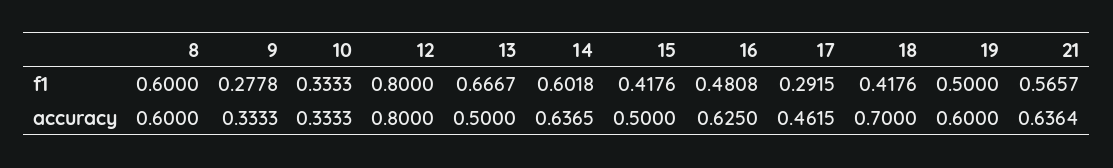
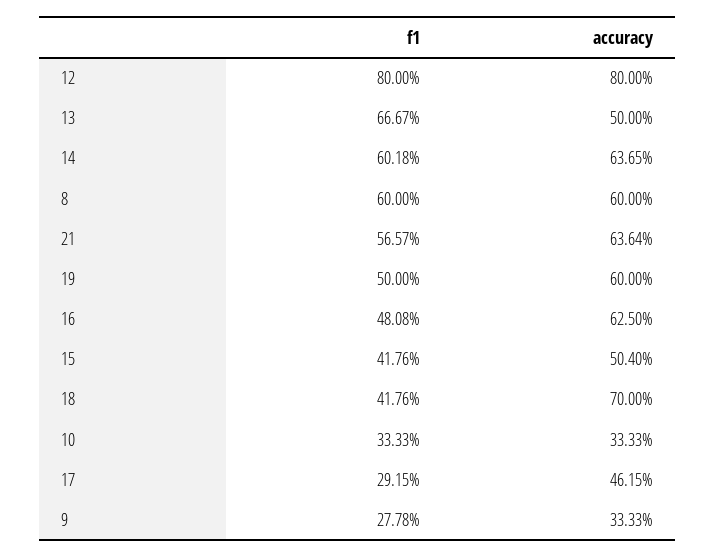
  {
    "8": {
      "f1": 0.6,
      "accuracy": 0.6
    },
    "9": {
      "f1": 0.2778,
      "accuracy": 0.3333
    },
    "10": {
      "f1": 0.3333,
      "accuracy": 0.3333
    },
    "12": {
      "f1": 0.8,
      "accuracy": 0.8
    },
    "13": {
      "f1": 0.6667,
      "accuracy": 0.5
    },
    "14": {
      "f1": 0.6018,
      "accuracy": 0.6365
    },
    "15": {
      "f1": 0.4176,
-     "accuracy": 0.5
+     "accuracy": 0.504
    },
    "16": {
      "f1": 0.4808,
      "accuracy": 0.625
    },
    "17": {
      "f1": 0.2915,
      "accuracy": 0.4615
    },
    "18": {
      "f1": 0.4176,
      "accuracy": 0.7
    },
    "19": {
      "f1": 0.5,
      "accuracy": 0.6
    },
    "21": {
      "f1": 0.5657,
      "accuracy": 0.6364
    }
  }

